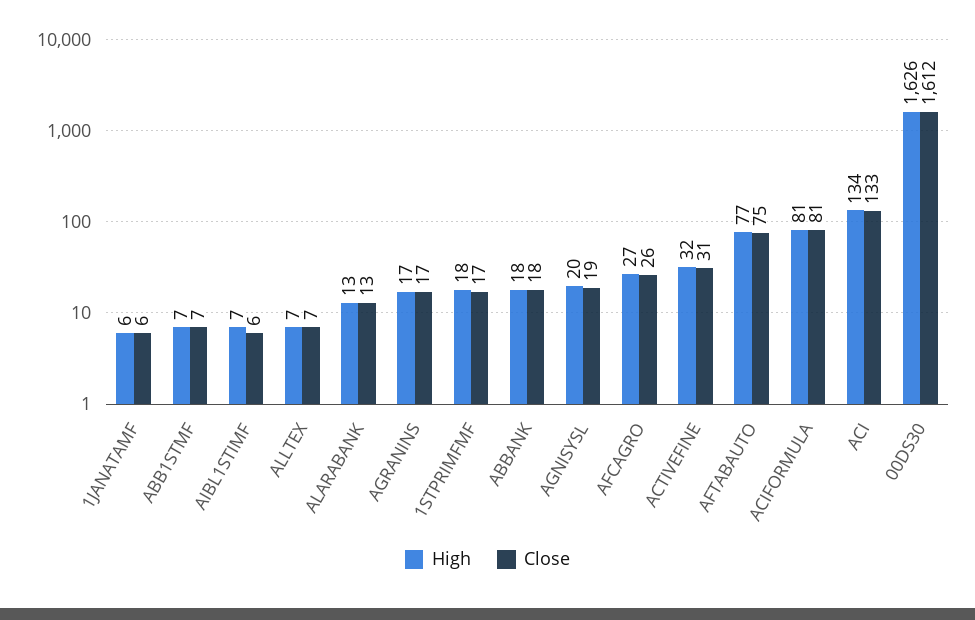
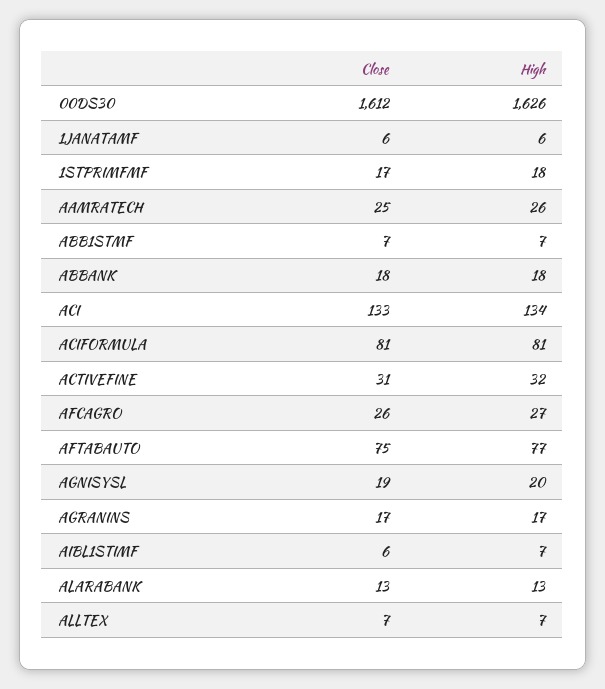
  {
    "High": {
      "1JANATAMF": 6,
      "ABB1STMF": 7,
      "AIBL1STIMF": 7,
      "ALLTEX": 7,
      "ALARABANK": 13,
      "AGRANINS": 17,
      "1STPRIMFMF": 18,
      "ABBANK": 18,
      "AGNISYSL": 20,
      "AFCAGRO": 27,
      "ACTIVEFINE": 32,
      "AFTABAUTO": 77,
      "ACIFORMULA": 81,
      "ACI": 134,
-     "00DS30": 1626
+     "00DS30": 1626,
+     "AAMRATECH": 26
    },
    "Close": {
      "1JANATAMF": 6,
      "ABB1STMF": 7,
      "AIBL1STIMF": 6,
      "ALLTEX": 7,
      "ALARABANK": 13,
      "AGRANINS": 17,
      "1STPRIMFMF": 17,
      "ABBANK": 18,
      "AGNISYSL": 19,
      "AFCAGRO": 26,
      "ACTIVEFINE": 31,
      "AFTABAUTO": 75,
      "ACIFORMULA": 81,
      "ACI": 133,
-     "00DS30": 1612
+     "00DS30": 1612,
+     "AAMRATECH": 25
    }
  }

